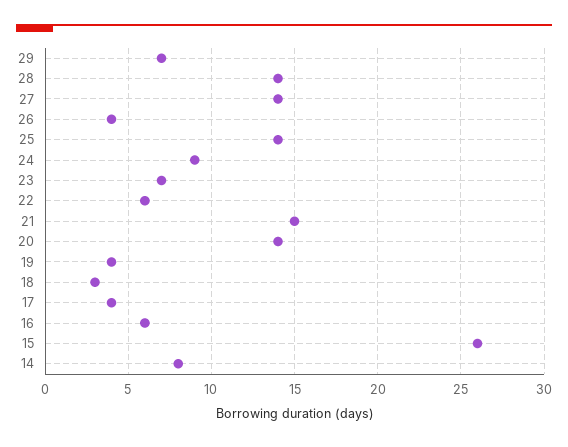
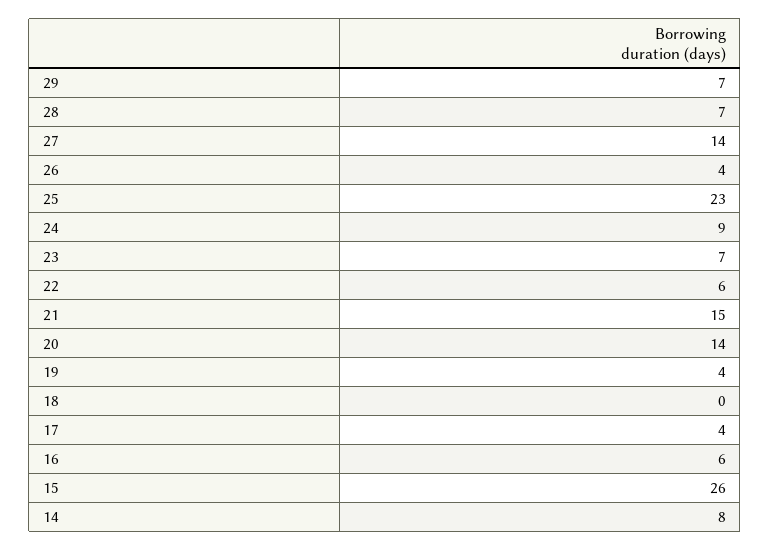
  {
    "29": 7,
-   "28": 14,
+   "28": 7,
    "27": 14,
    "26": 4,
-   "25": 14,
+   "25": 23,
    "24": 9,
    "23": 7,
    "22": 6,
    "21": 15,
    "20": 14,
    "19": 4,
-   "18": 3,
+   "18": 0,
    "17": 4,
    "16": 6,
    "15": 26,
    "14": 8
  }

